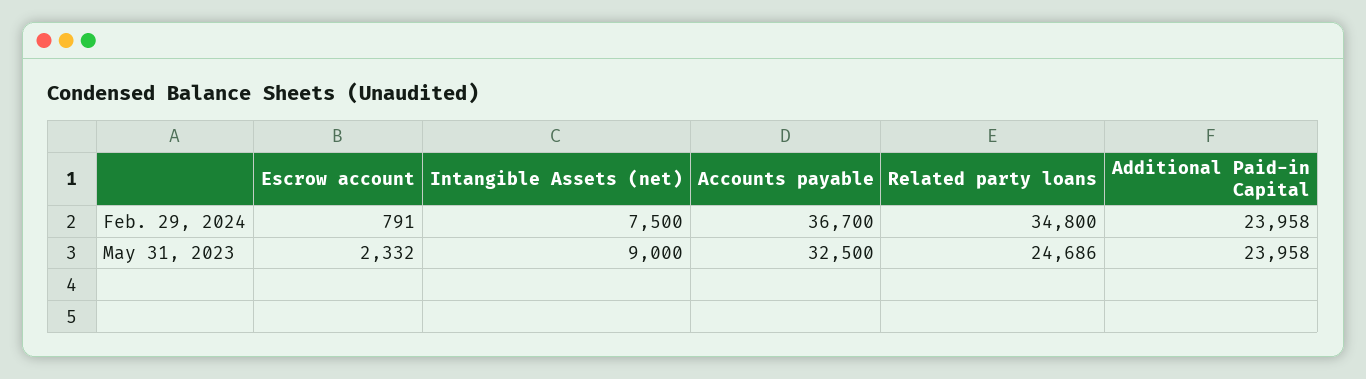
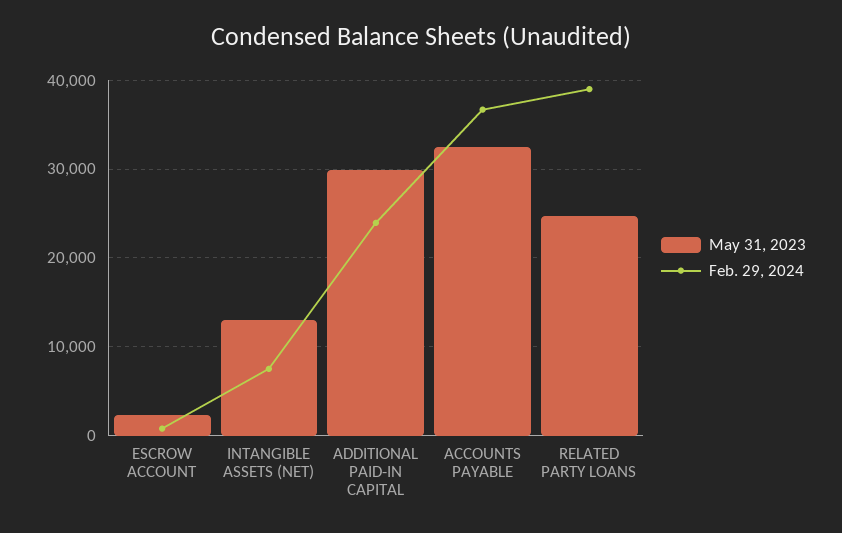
  {
    "Feb. 29, 2024": {
      "Escrow account": 791,
      "Intangible Assets (net)": 7500,
      "Accounts payable": 36700,
-     "Related party loans": 34800,
+     "Related party loans": 39000,
      "Additional Paid-in Capital": 23958
    },
    "May 31, 2023": {
      "Escrow account": 2332,
-     "Intangible Assets (net)": 9000,
+     "Intangible Assets (net)": 13000,
      "Accounts payable": 32500,
      "Related party loans": 24686,
-     "Additional Paid-in Capital": 23958
+     "Additional Paid-in Capital": 30000
    }
  }

